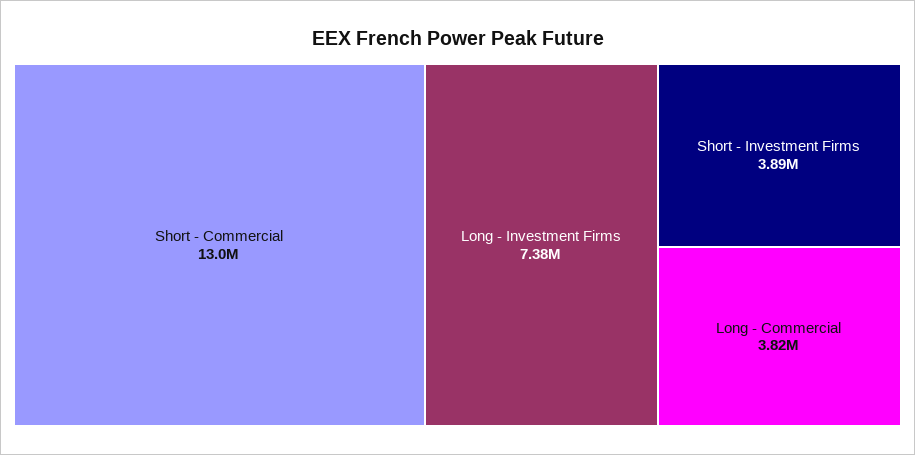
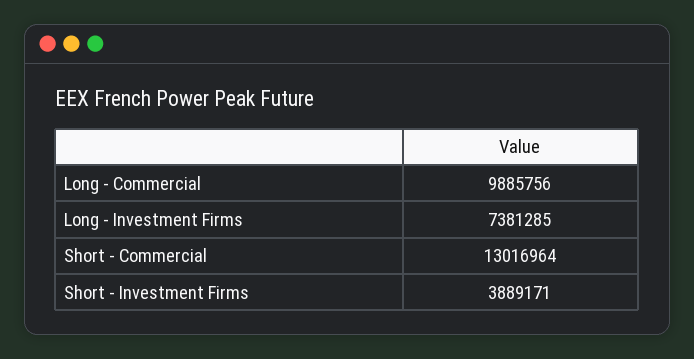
  {
    "Short - Commercial": 13016964,
    "Long - Investment Firms": 7381285,
    "Short - Investment Firms": 3889171,
-   "Long - Commercial": 3820000
+   "Long - Commercial": 9885756
  }

